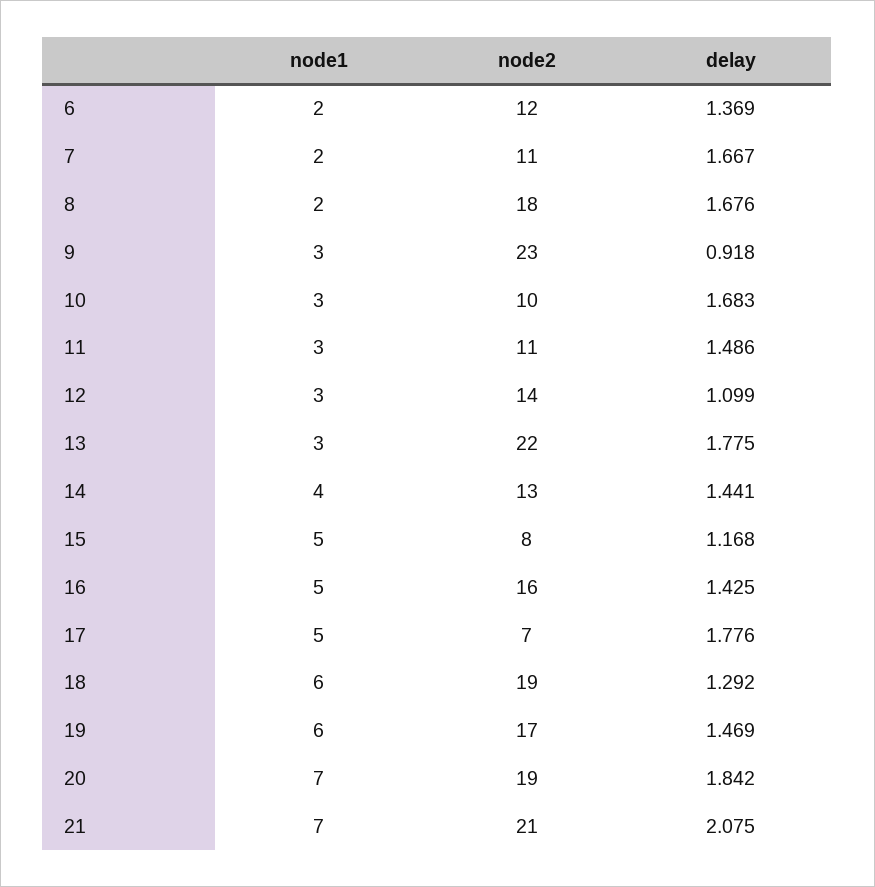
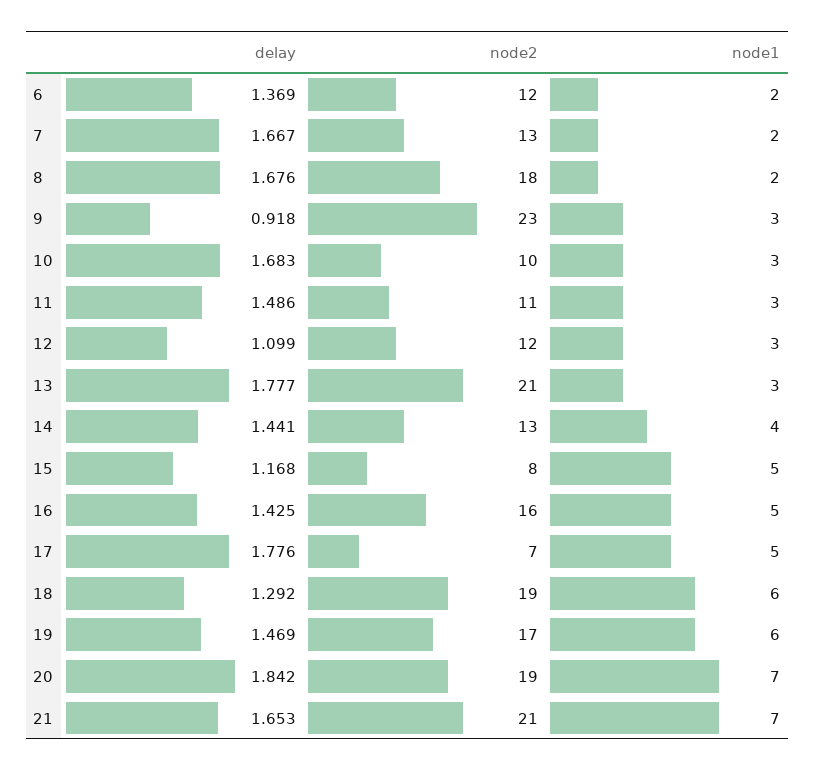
  {
    "node1": {
      "6": 2,
      "7": 2,
      "8": 2,
      "9": 3,
      "10": 3,
      "11": 3,
      "12": 3,
      "13": 3,
      "14": 4,
      "15": 5,
      "16": 5,
      "17": 5,
      "18": 6,
      "19": 6,
      "20": 7,
      "21": 7
    },
    "node2": {
      "6": 12,
-     "7": 11,
+     "7": 13,
      "8": 18,
      "9": 23,
      "10": 10,
      "11": 11,
-     "12": 14,
+     "12": 12,
-     "13": 22,
+     "13": 21,
      "14": 13,
      "15": 8,
      "16": 16,
      "17": 7,
      "18": 19,
      "19": 17,
      "20": 19,
      "21": 21
    },
    "delay": {
      "6": 1.369,
      "7": 1.667,
      "8": 1.676,
      "9": 0.918,
      "10": 1.683,
      "11": 1.486,
      "12": 1.099,
-     "13": 1.775,
+     "13": 1.777,
      "14": 1.441,
      "15": 1.168,
      "16": 1.425,
      "17": 1.776,
      "18": 1.292,
      "19": 1.469,
      "20": 1.842,
-     "21": 2.075
+     "21": 1.653
    }
  }

